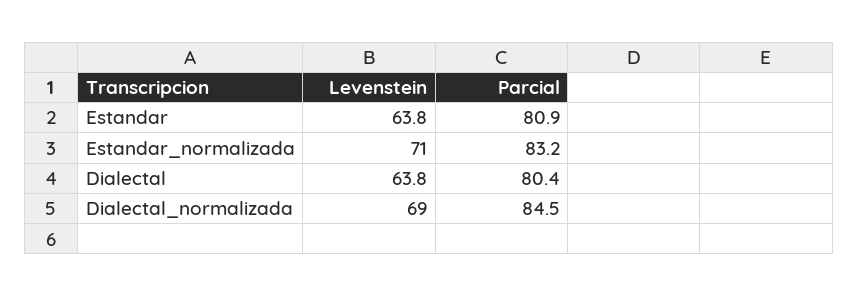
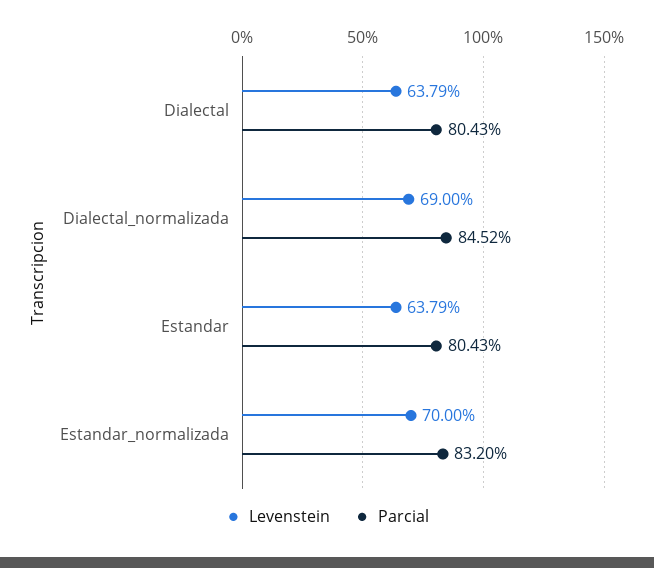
  {
    "Levenstein": {
      "Estandar": 63.79,
-     "Estandar_normalizada": 71,
+     "Estandar_normalizada": 70,
      "Dialectal": 63.79,
      "Dialectal_normalizada": 69
    },
    "Parcial": {
-     "Estandar": 80.9,
+     "Estandar": 80.43,
      "Estandar_normalizada": 83.2,
      "Dialectal": 80.43,
      "Dialectal_normalizada": 84.52
    }
  }

